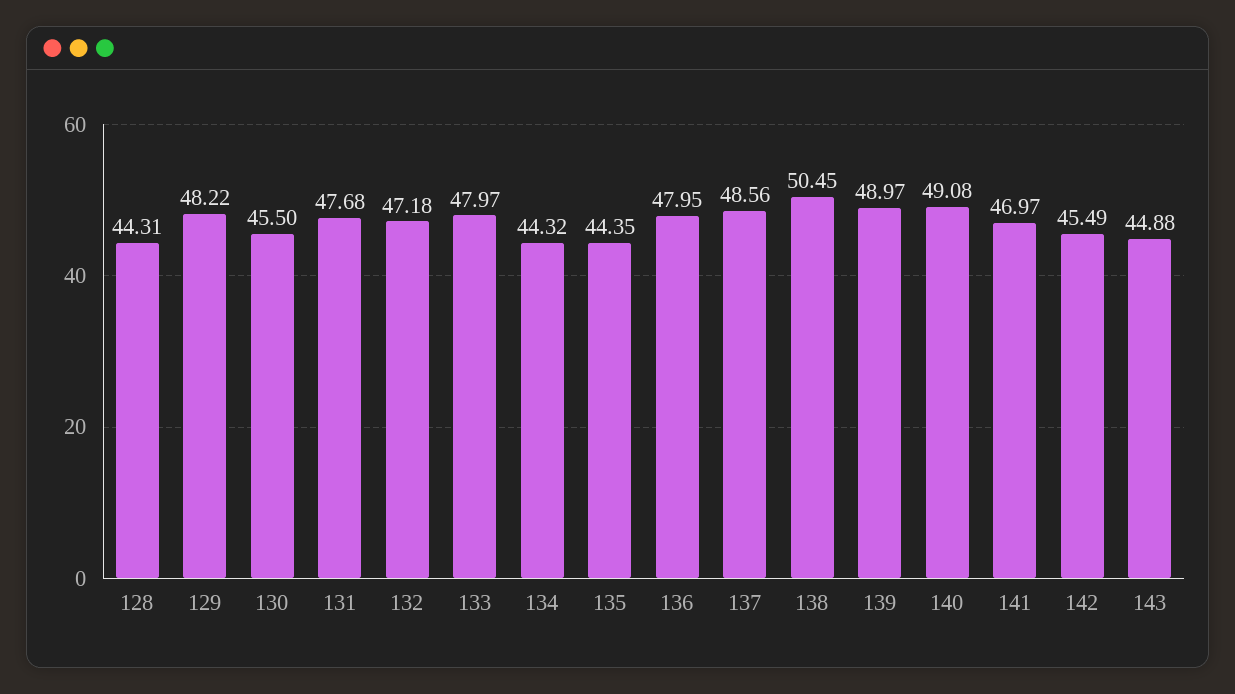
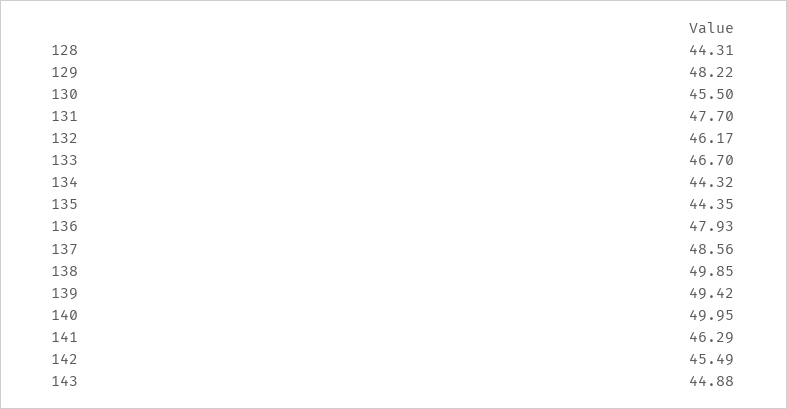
  {
    "128": 44.31,
    "129": 48.22,
    "130": 45.5,
-   "131": 47.68,
+   "131": 47.7,
-   "132": 47.18,
+   "132": 46.17,
-   "133": 47.97,
+   "133": 46.7,
    "134": 44.32,
    "135": 44.35,
-   "136": 47.95,
+   "136": 47.93,
    "137": 48.56,
-   "138": 50.45,
+   "138": 49.85,
-   "139": 48.97,
+   "139": 49.42,
-   "140": 49.08,
+   "140": 49.95,
-   "141": 46.97,
+   "141": 46.29,
    "142": 45.49,
    "143": 44.88
  }

